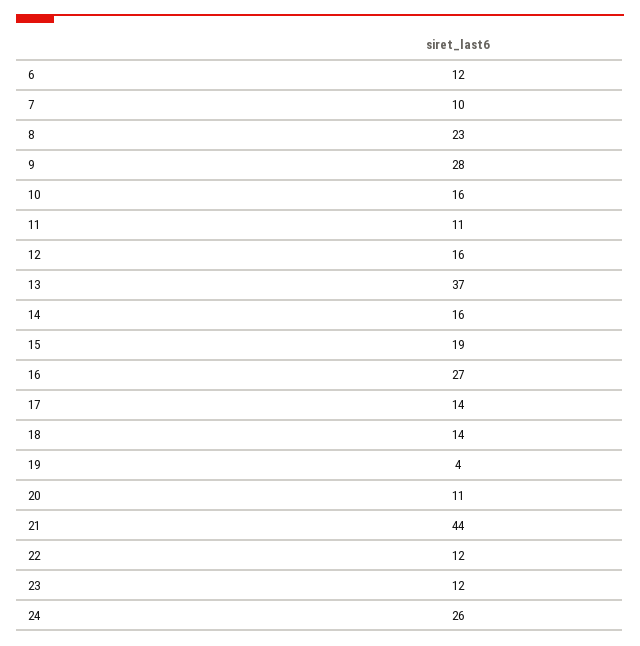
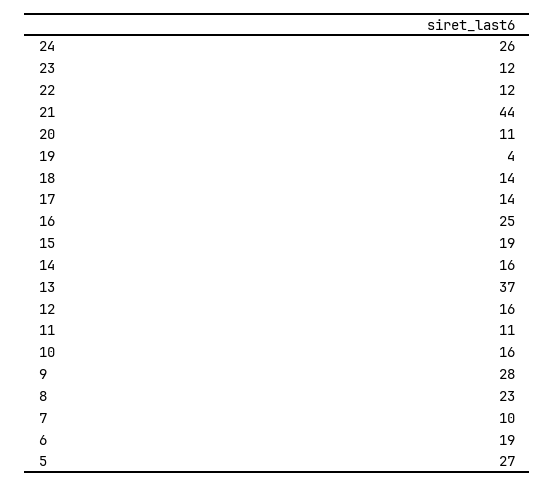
  {
-   "6": 12,
+   "6": 19,
    "7": 10,
    "8": 23,
    "9": 28,
    "10": 16,
    "11": 11,
    "12": 16,
    "13": 37,
    "14": 16,
    "15": 19,
-   "16": 27,
+   "16": 25,
    "17": 14,
    "18": 14,
    "19": 4,
    "20": 11,
    "21": 44,
    "22": 12,
    "23": 12,
-   "24": 26
+   "24": 26,
+   "5": 27
  }

